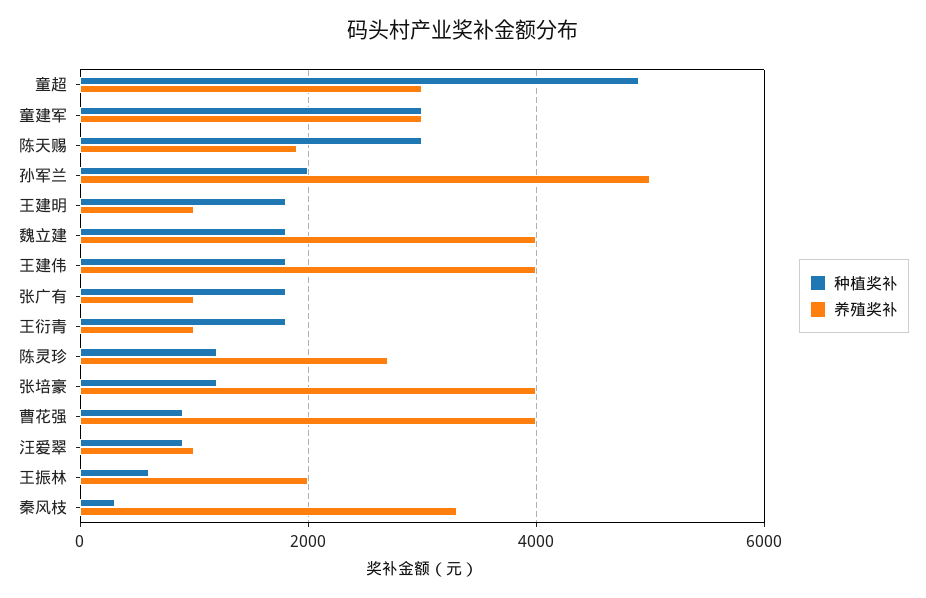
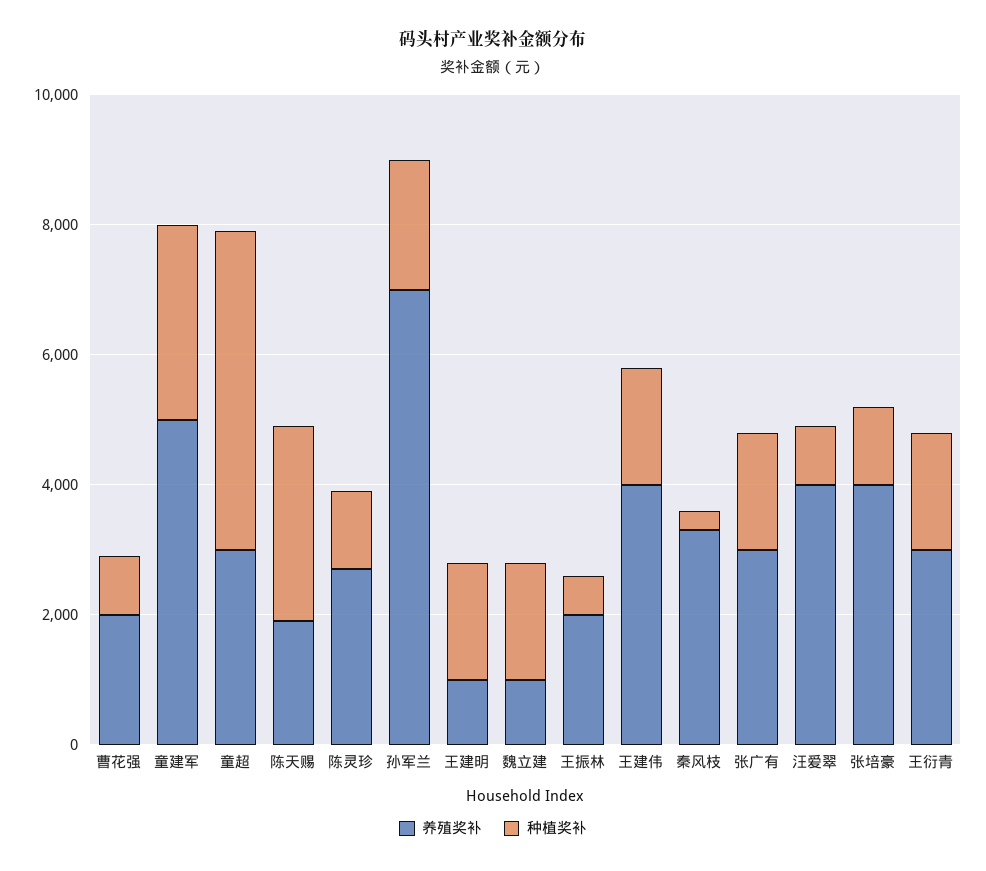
  {
    "种植奖补": {
      "童超": 5000,
      "童建军": 3000,
      "陈天赐": 3000,
      "孙军兰": 2000,
      "王建明": 1800,
      "魏立建": 1800,
      "王建伟": 1800,
      "张广有": 1800,
      "王衍青": 1800,
      "陈灵珍": 1200,
      "张培豪": 1200,
      "曹花强": 1000,
      "汪爱翠": 1000,
      "王振林": 600,
      "秦风枝": 400
    },
    "养殖奖补": {
      "童超": 3000,
-     "童建军": 3000,
+     "童建军": 5000,
      "陈天赐": 2000,
-     "孙军兰": 5000,
+     "孙军兰": 7000,
      "王建明": 1000,
-     "魏立建": 4000,
+     "魏立建": 1000,
      "王建伟": 4000,
-     "张广有": 1000,
+     "张广有": 3000,
-     "王衍青": 1000,
+     "王衍青": 3000,
      "陈灵珍": 2800,
      "张培豪": 4000,
-     "曹花强": 4000,
+     "曹花强": 2000,
-     "汪爱翠": 1000,
+     "汪爱翠": 4000,
      "王振林": 2000,
      "秦风枝": 3400
    }
  }

